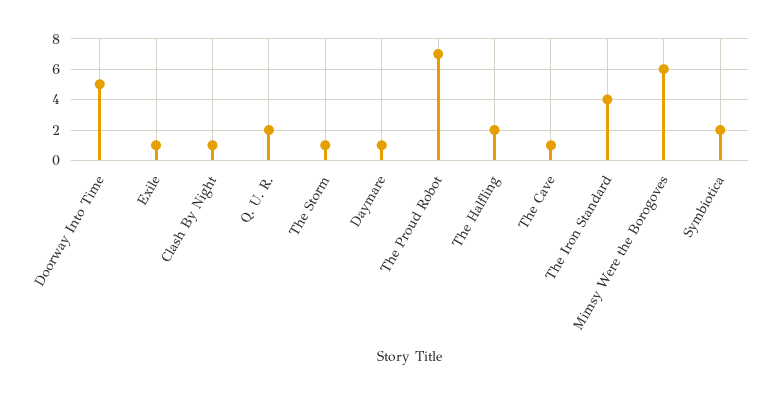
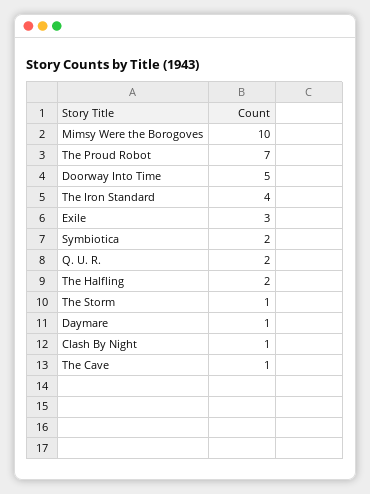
  {
    "Doorway Into Time": 5,
-   "Exile": 1,
+   "Exile": 3,
    "Clash By Night": 1,
    "Q. U. R.": 2,
    "The Storm": 1,
    "Daymare": 1,
    "The Proud Robot": 7,
    "The Halfling": 2,
    "The Cave": 1,
    "The Iron Standard": 4,
-   "Mimsy Were the Borogoves": 6,
+   "Mimsy Were the Borogoves": 10,
    "Symbiotica": 2
  }

